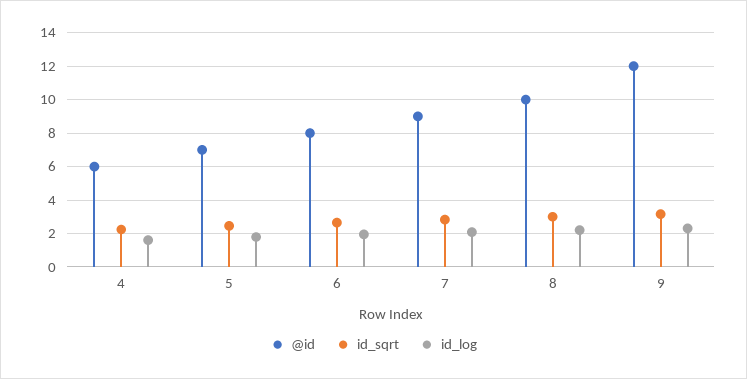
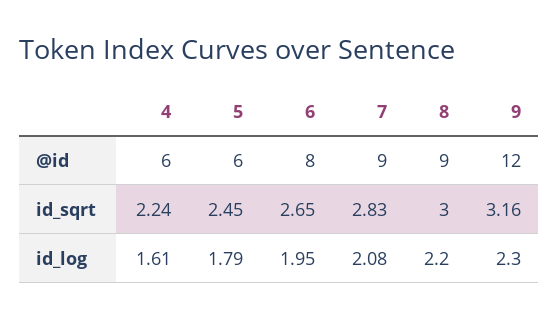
  {
    "@id": {
      "4": 6,
-     "5": 7,
+     "5": 6,
      "6": 8,
      "7": 9,
-     "8": 10,
+     "8": 9,
      "9": 12
    },
    "id_sqrt": {
      "4": 2.24,
      "5": 2.45,
      "6": 2.65,
      "7": 2.83,
      "8": 3,
      "9": 3.16
    },
    "id_log": {
      "4": 1.61,
      "5": 1.79,
      "6": 1.95,
      "7": 2.08,
      "8": 2.2,
      "9": 2.3
    }
  }

